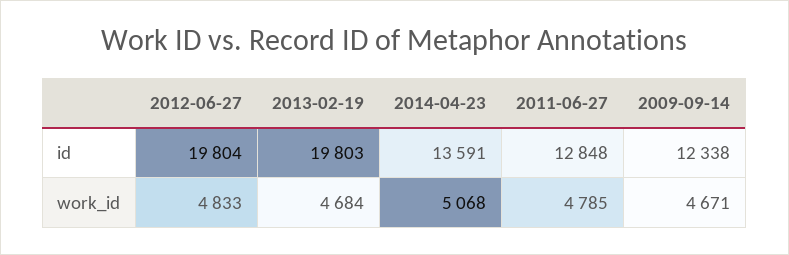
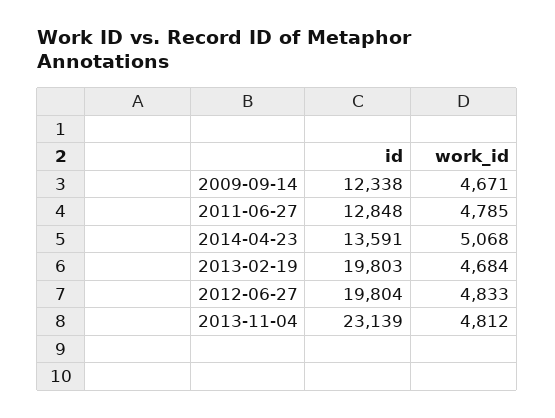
  {
    "2012-06-27": {
      "id": 19804,
      "work_id": 4833
    },
    "2013-02-19": {
      "id": 19803,
      "work_id": 4684
    },
    "2014-04-23": {
      "id": 13591,
      "work_id": 5068
    },
    "2011-06-27": {
      "id": 12848,
      "work_id": 4785
    },
    "2009-09-14": {
      "id": 12338,
      "work_id": 4671
-   }
+   },
+   "2013-11-04": {
+     "id": 23139,
+     "work_id": 4812
+   }
  }

